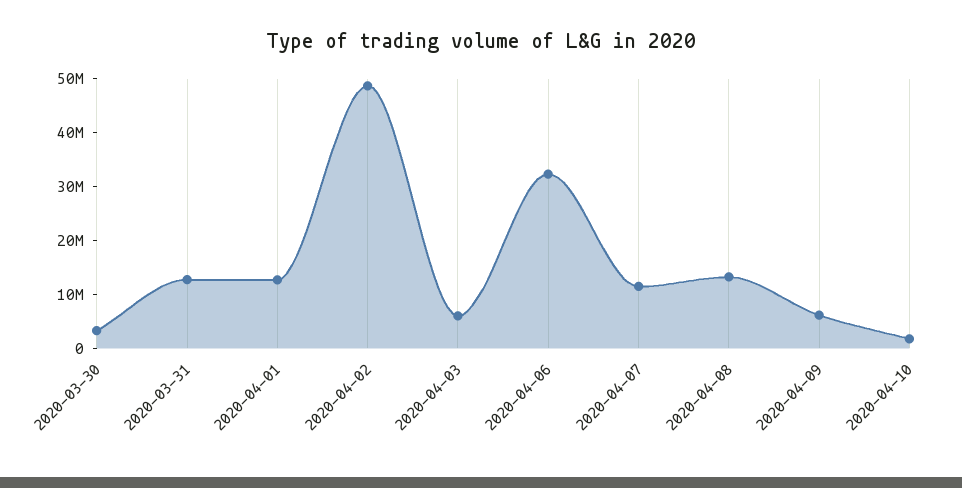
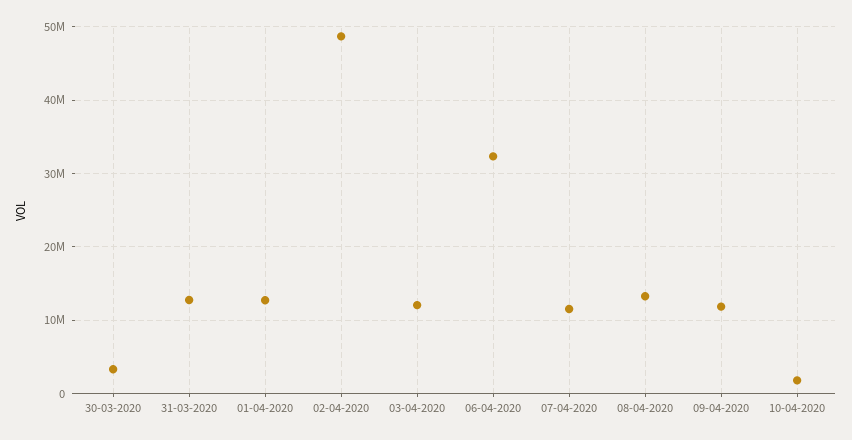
  {
    "2020-03-30": 3000000,
    "2020-03-31": 13000000,
    "2020-04-01": 13000000,
    "2020-04-02": 49000000,
-   "2020-04-03": 6000000,
+   "2020-04-03": 12000000,
    "2020-04-06": 32000000,
    "2020-04-07": 12000000,
    "2020-04-08": 13000000,
-   "2020-04-09": 6000000,
+   "2020-04-09": 12000000,
    "2020-04-10": 2000000
  }

